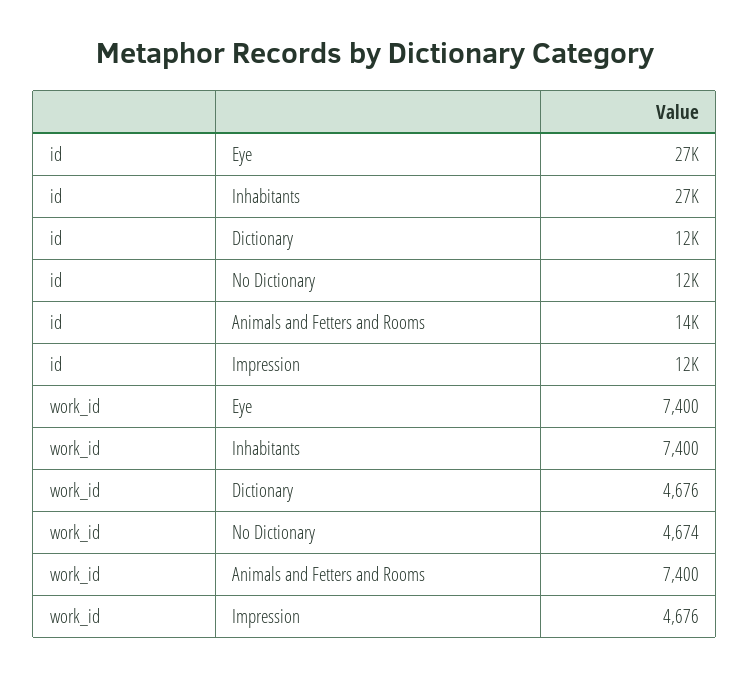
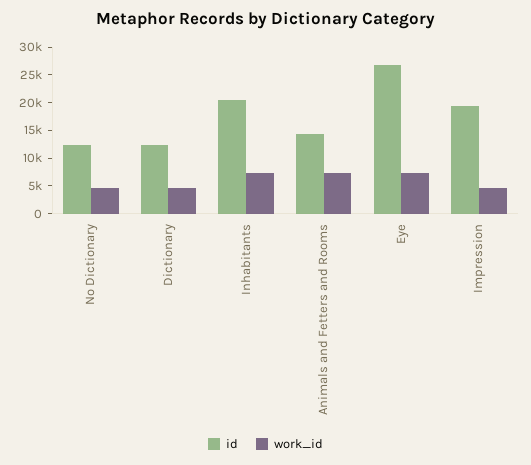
  {
    "id": {
      "Eye": 27000,
-     "Inhabitants": 27000,
+     "Inhabitants": 20000,
      "Dictionary": 12000,
      "No Dictionary": 12000,
      "Animals and Fetters and Rooms": 14000,
-     "Impression": 12000
+     "Impression": 20000
    },
    "work_id": {
      "Eye": 7400,
      "Inhabitants": 7400,
      "Dictionary": 4676,
      "No Dictionary": 4674,
      "Animals and Fetters and Rooms": 7400,
      "Impression": 4676
    }
  }

